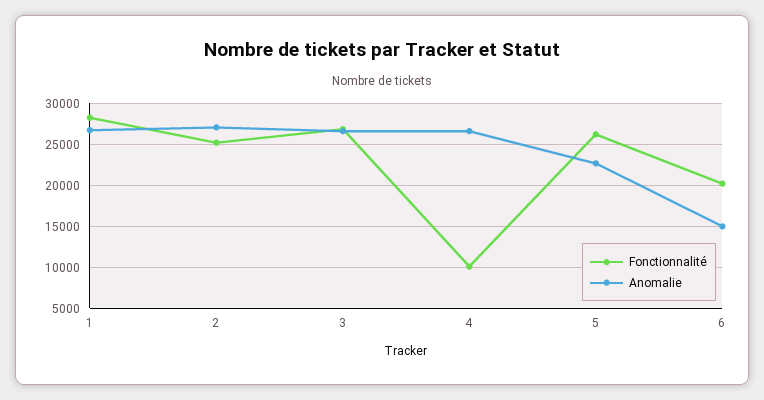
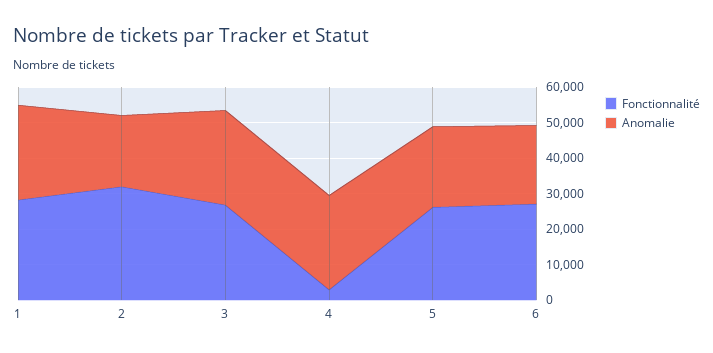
  {
    "Fonctionnalité": {
      "1": 28000,
-     "2": 25000,
+     "2": 32500,
      "3": 27000,
-     "4": 10000,
+     "4": 2500,
      "5": 26000,
-     "6": 20000
+     "6": 27500
    },
    "Anomalie": {
      "1": 27000,
-     "2": 27000,
+     "2": 20000,
      "3": 27000,
      "4": 27000,
      "5": 23000,
-     "6": 15000
+     "6": 22500
    }
  }

